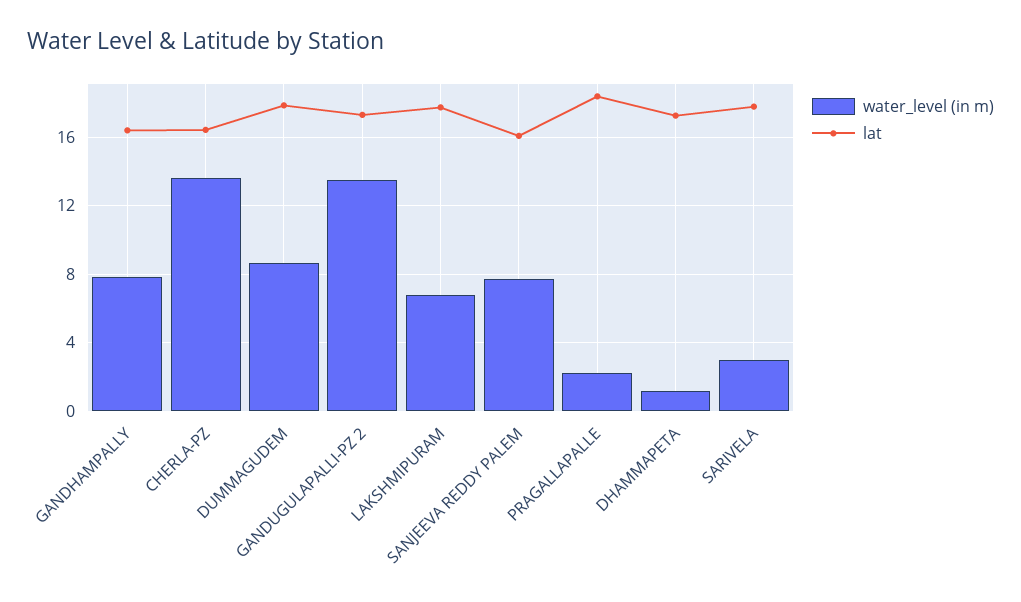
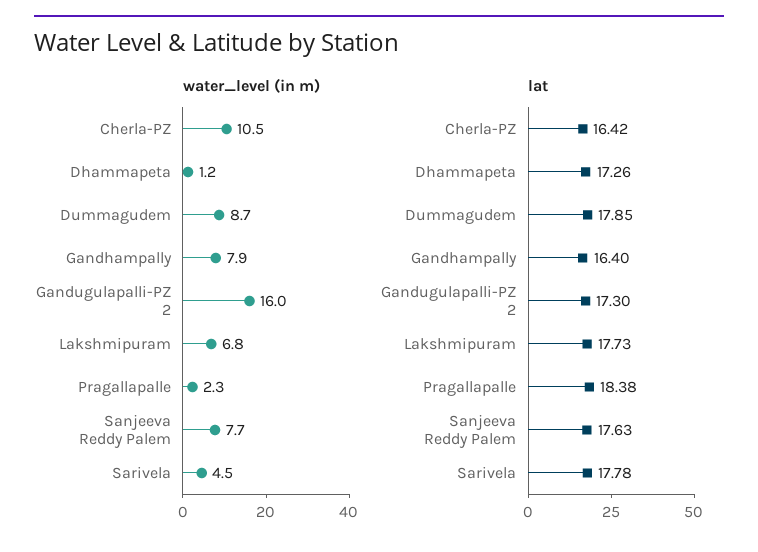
  {
    "water_level (in m)": {
      "GANDHAMPALLY": 7.9,
-     "CHERLA-PZ": 13.5,
+     "CHERLA-PZ": 10.5,
      "DUMMAGUDEM": 8.7,
-     "GANDUGULAPALLI-PZ 2": 13.5,
+     "GANDUGULAPALLI-PZ 2": 16,
      "LAKSHMIPURAM": 6.8,
      "SANJEEVA REDDY PALEM": 7.7,
      "PRAGALLAPALLE": 2.3,
      "DHAMMAPETA": 1.2,
-     "SARIVELA": 3
+     "SARIVELA": 4.5
    },
    "lat": {
      "GANDHAMPALLY": 16.4,
      "CHERLA-PZ": 16.42,
      "DUMMAGUDEM": 17.85,
      "GANDUGULAPALLI-PZ 2": 17.3,
      "LAKSHMIPURAM": 17.73,
-     "SANJEEVA REDDY PALEM": 16,
+     "SANJEEVA REDDY PALEM": 17.63,
      "PRAGALLAPALLE": 18.38,
      "DHAMMAPETA": 17.26,
      "SARIVELA": 17.78
    }
  }

